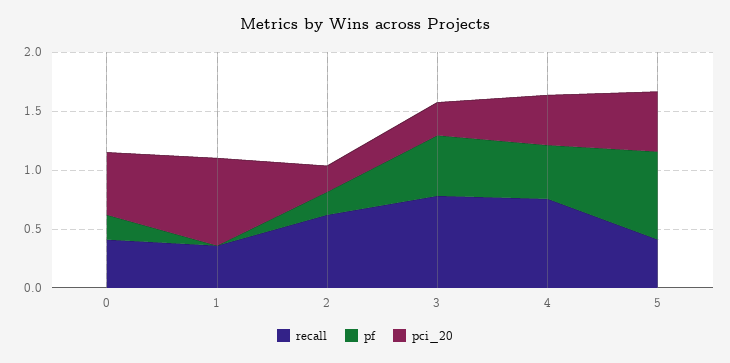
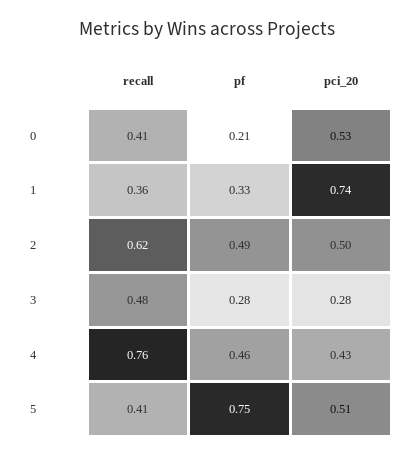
  {
    "recall": {
      "0": 0.41,
      "1": 0.36,
      "2": 0.62,
-     "3": 0.8,
+     "3": 0.48,
      "4": 0.76,
      "5": 0.41
    },
    "pf": {
      "0": 0.21,
-     "1": 0,
+     "1": 0.33,
-     "2": 0.2,
+     "2": 0.49,
-     "3": 0.5,
+     "3": 0.28,
      "4": 0.46,
      "5": 0.75
    },
    "pci_20": {
      "0": 0.53,
      "1": 0.74,
-     "2": 0.2,
+     "2": 0.5,
      "3": 0.28,
      "4": 0.43,
      "5": 0.51
    }
  }

